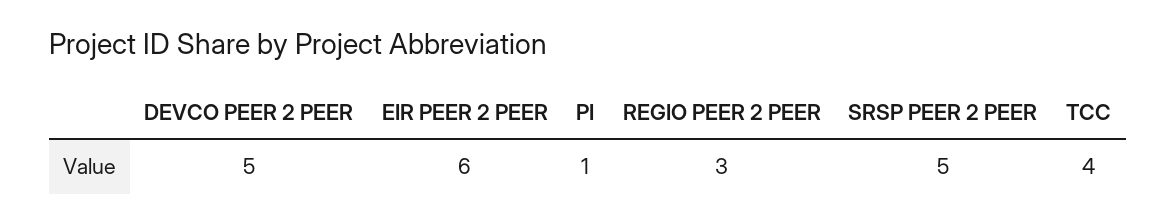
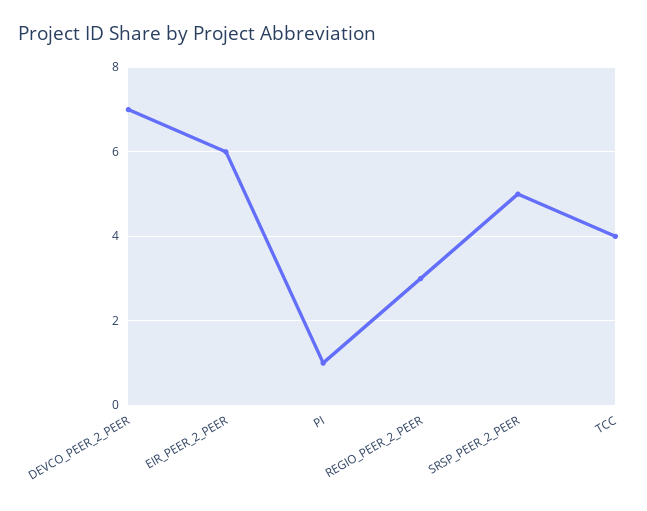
  {
-   "DEVCO PEER 2 PEER": 5,
+   "DEVCO PEER 2 PEER": 7,
    "EIR PEER 2 PEER": 6,
    "PI": 1,
    "REGIO PEER 2 PEER": 3,
    "SRSP PEER 2 PEER": 5,
    "TCC": 4
  }

